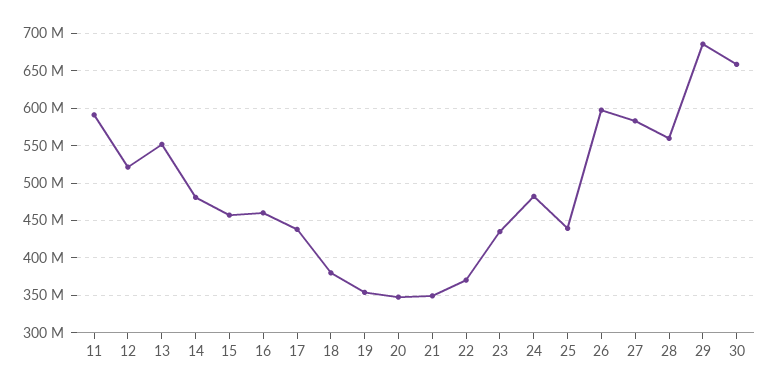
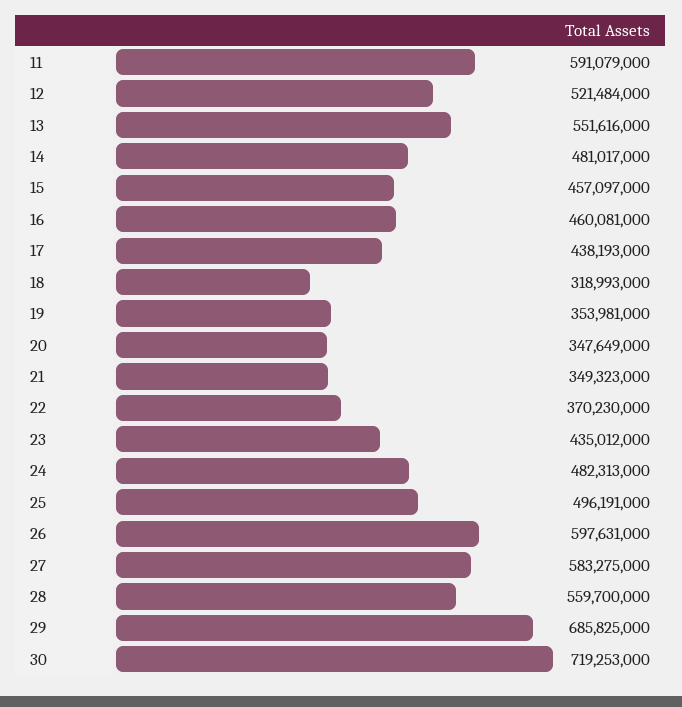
  {
    "11": 591079000,
    "12": 521484000,
    "13": 551616000,
    "14": 481017000,
    "15": 457097000,
    "16": 460081000,
    "17": 438193000,
-   "18": 380000000,
+   "18": 318993000,
    "19": 353981000,
    "20": 347649000,
    "21": 349323000,
    "22": 370230000,
    "23": 435012000,
    "24": 482313000,
-   "25": 440000000,
+   "25": 496191000,
    "26": 597631000,
    "27": 583275000,
    "28": 559700000,
    "29": 685825000,
-   "30": 660000000
+   "30": 719253000
  }

